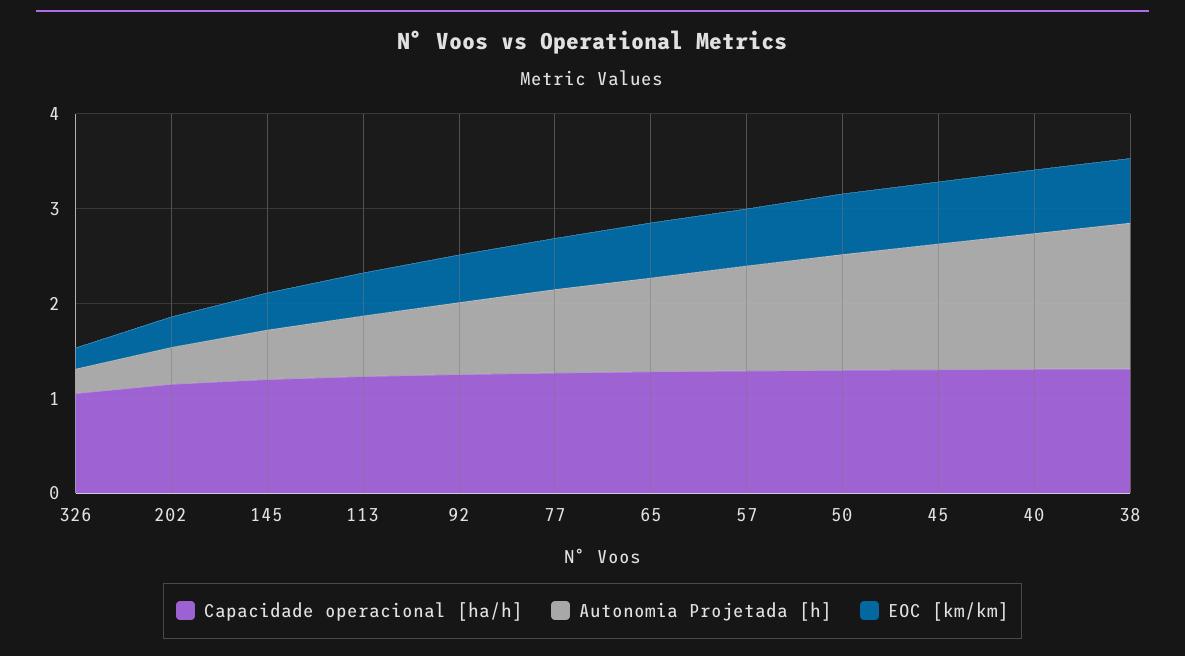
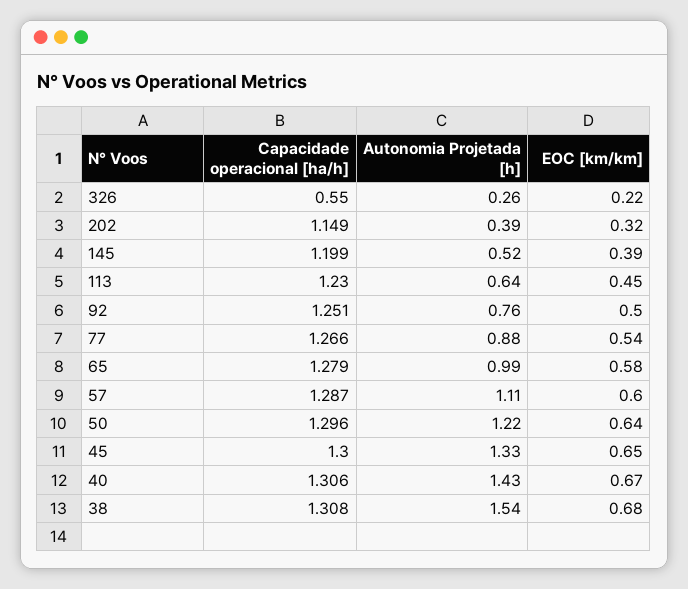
  {
    "Capacidade operacional [ha/h]": {
-     "326": 1,
+     "326": 0.55,
      "202": 1.149,
      "145": 1.199,
      "113": 1.23,
      "92": 1.251,
      "77": 1.266,
      "65": 1.279,
      "57": 1.287,
      "50": 1.296,
      "45": 1.3,
      "40": 1.306,
      "38": 1.308
    },
    "Autonomia Projetada [h]": {
      "326": 0.26,
      "202": 0.39,
      "145": 0.52,
      "113": 0.64,
      "92": 0.76,
      "77": 0.88,
      "65": 0.99,
      "57": 1.11,
      "50": 1.22,
      "45": 1.33,
      "40": 1.43,
      "38": 1.54
    },
    "EOC [km/km]": {
      "326": 0.22,
      "202": 0.32,
      "145": 0.39,
      "113": 0.45,
      "92": 0.5,
      "77": 0.54,
      "65": 0.58,
      "57": 0.6,
      "50": 0.64,
      "45": 0.65,
      "40": 0.67,
      "38": 0.68
    }
  }

